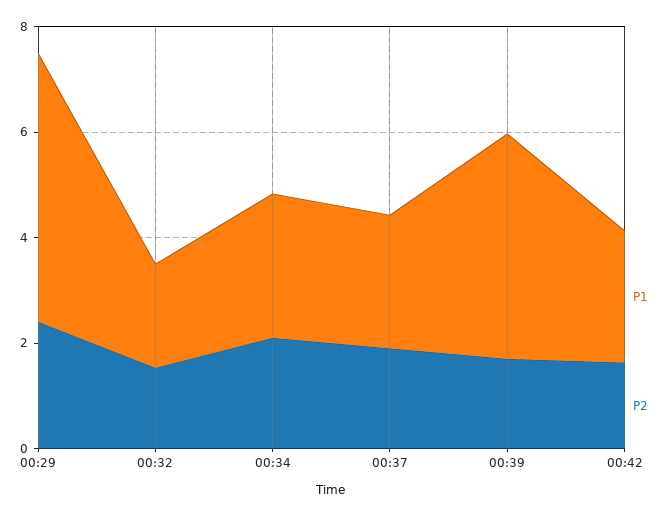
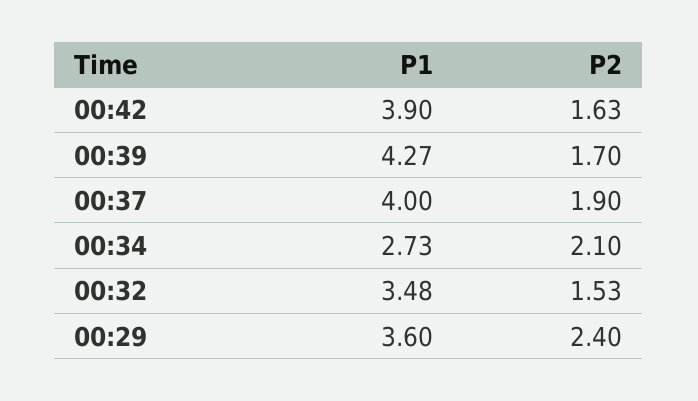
  {
    "P1": {
-     "00:29": 5,
+     "00:29": 3.6,
-     "00:32": 2,
+     "00:32": 3.48,
      "00:34": 2.73,
-     "00:37": 2.5,
+     "00:37": 4,
      "00:39": 4.27,
-     "00:42": 2.5
+     "00:42": 3.9
    },
    "P2": {
      "00:29": 2.4,
      "00:32": 1.53,
      "00:34": 2.1,
      "00:37": 1.9,
      "00:39": 1.7,
      "00:42": 1.63
    }
  }

